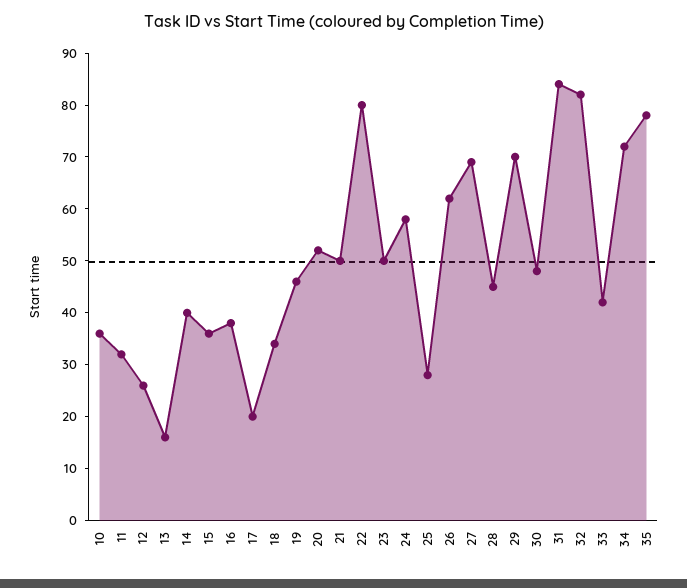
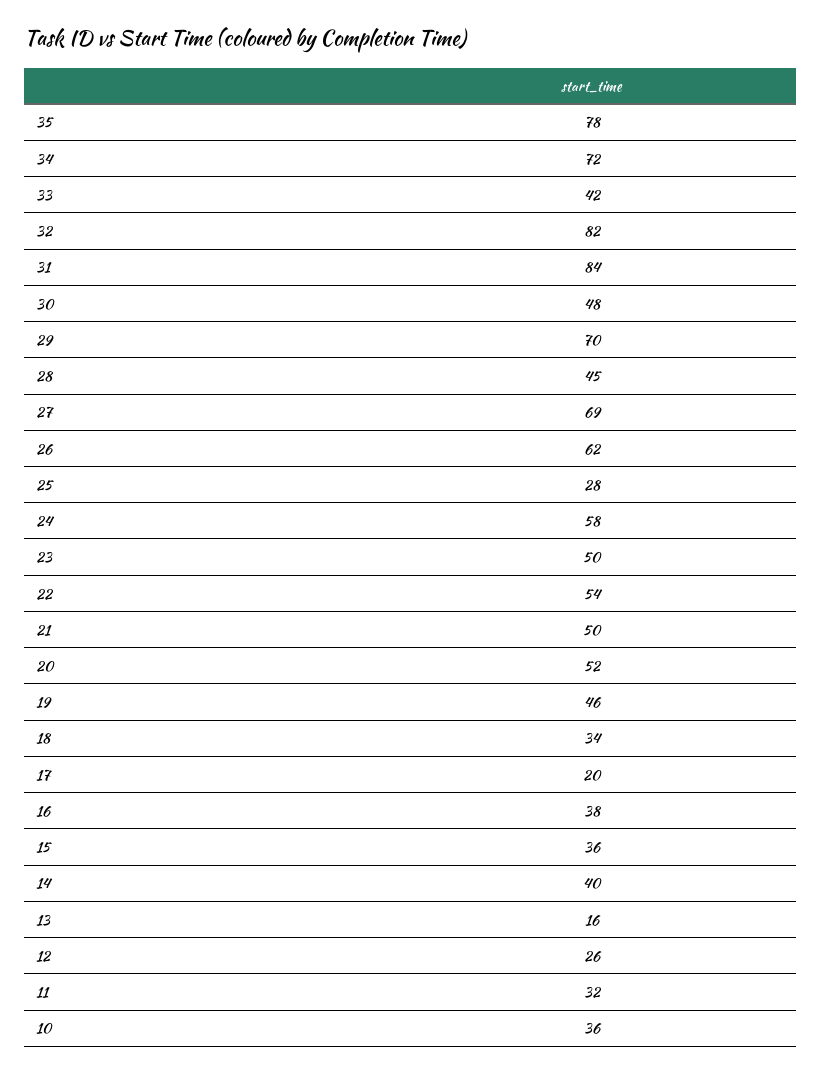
  {
    "10": 36,
    "11": 32,
    "12": 26,
    "13": 16,
    "14": 40,
    "15": 36,
    "16": 38,
    "17": 20,
    "18": 34,
    "19": 46,
    "20": 52,
    "21": 50,
-   "22": 80,
+   "22": 54,
    "23": 50,
    "24": 58,
    "25": 28,
    "26": 62,
    "27": 69,
    "28": 45,
    "29": 70,
    "30": 48,
    "31": 84,
    "32": 82,
    "33": 42,
    "34": 72,
    "35": 78
  }

